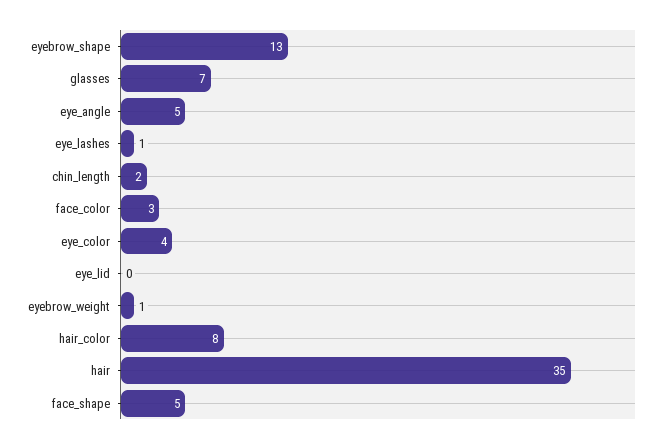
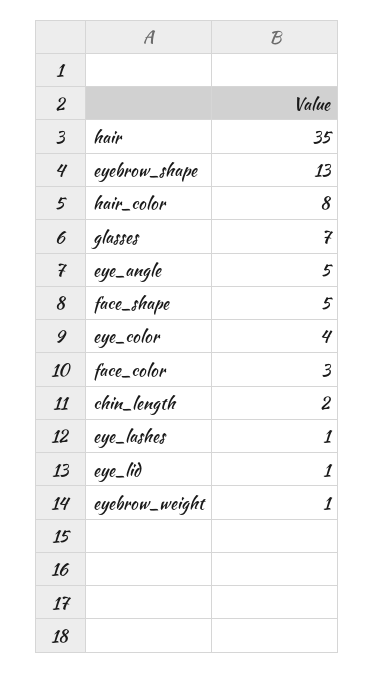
  {
    "eyebrow_shape": 13,
    "glasses": 7,
    "eye_angle": 5,
    "eye_lashes": 1,
    "chin_length": 2,
    "face_color": 3,
    "eye_color": 4,
-   "eye_lid": 0,
+   "eye_lid": 1,
    "eyebrow_weight": 1,
    "hair_color": 8,
    "hair": 35,
    "face_shape": 5
  }

